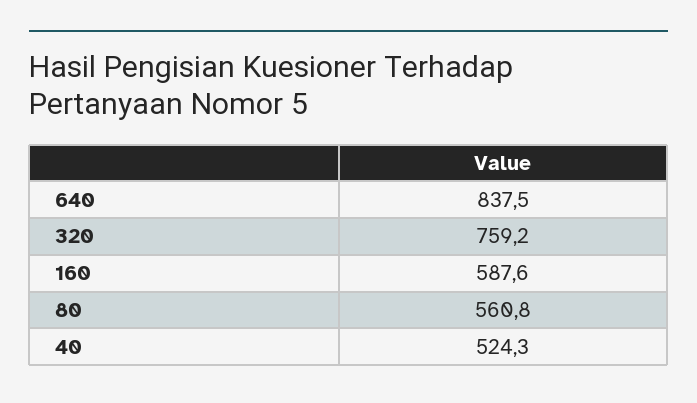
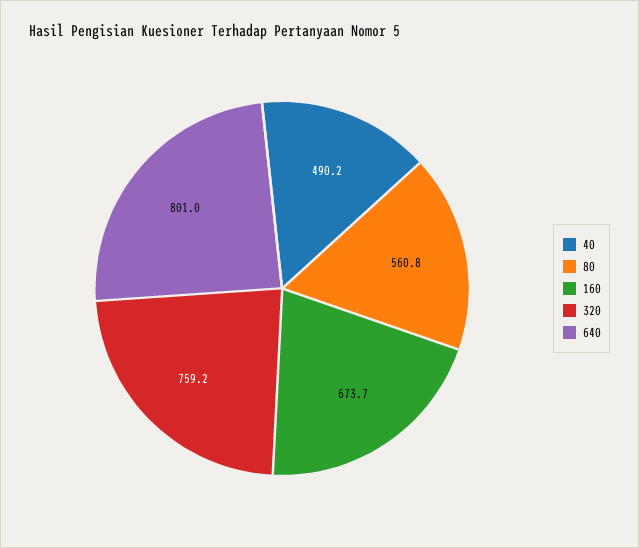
  {
-   "640": 837.5,
+   "640": 801,
    "320": 759.2,
-   "160": 587.6,
+   "160": 673.7,
    "80": 560.8,
-   "40": 524.3
+   "40": 490.2
  }

